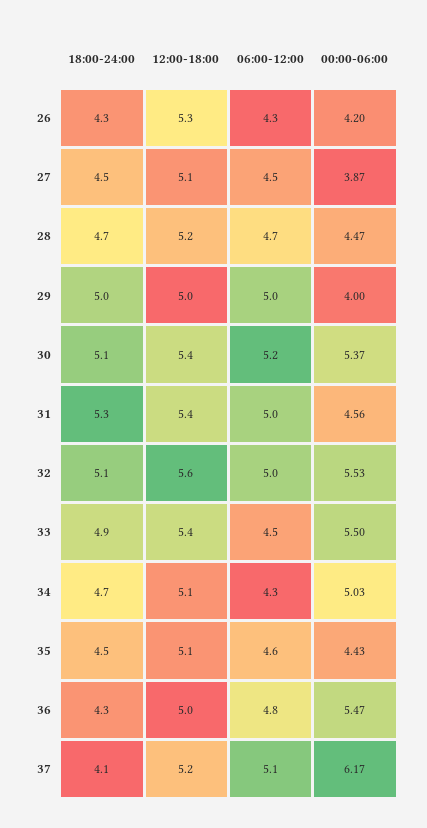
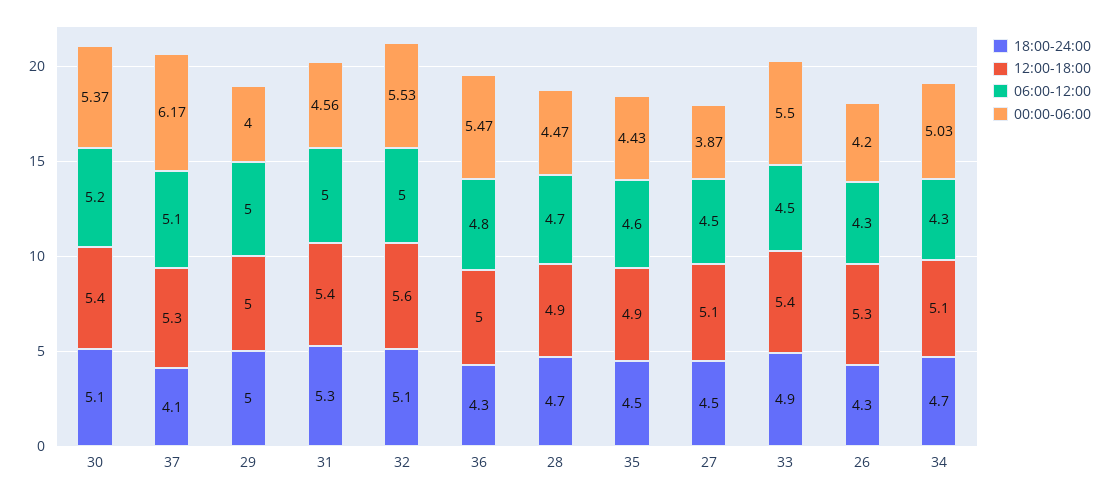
  {
    "18:00-24:00": {
      "26": 4.3,
      "27": 4.5,
      "28": 4.7,
      "29": 5,
      "30": 5.1,
      "31": 5.3,
      "32": 5.1,
      "33": 4.9,
      "34": 4.7,
      "35": 4.5,
      "36": 4.3,
      "37": 4.1
    },
    "12:00-18:00": {
      "26": 5.3,
      "27": 5.1,
-     "28": 5.2,
+     "28": 4.9,
      "29": 5,
      "30": 5.4,
      "31": 5.4,
      "32": 5.6,
      "33": 5.4,
      "34": 5.1,
-     "35": 5.1,
+     "35": 4.9,
      "36": 5,
-     "37": 5.2
+     "37": 5.3
    },
    "06:00-12:00": {
      "26": 4.3,
      "27": 4.5,
      "28": 4.7,
      "29": 5,
      "30": 5.2,
      "31": 5,
      "32": 5,
      "33": 4.5,
      "34": 4.3,
      "35": 4.6,
      "36": 4.8,
      "37": 5.1
    },
    "00:00-06:00": {
      "26": 4.2,
      "27": 3.87,
      "28": 4.47,
      "29": 4,
      "30": 5.37,
      "31": 4.56,
      "32": 5.53,
      "33": 5.5,
      "34": 5.03,
      "35": 4.43,
      "36": 5.47,
      "37": 6.17
    }
  }

